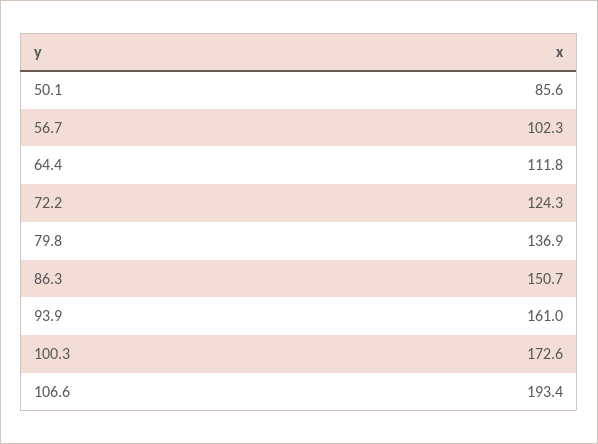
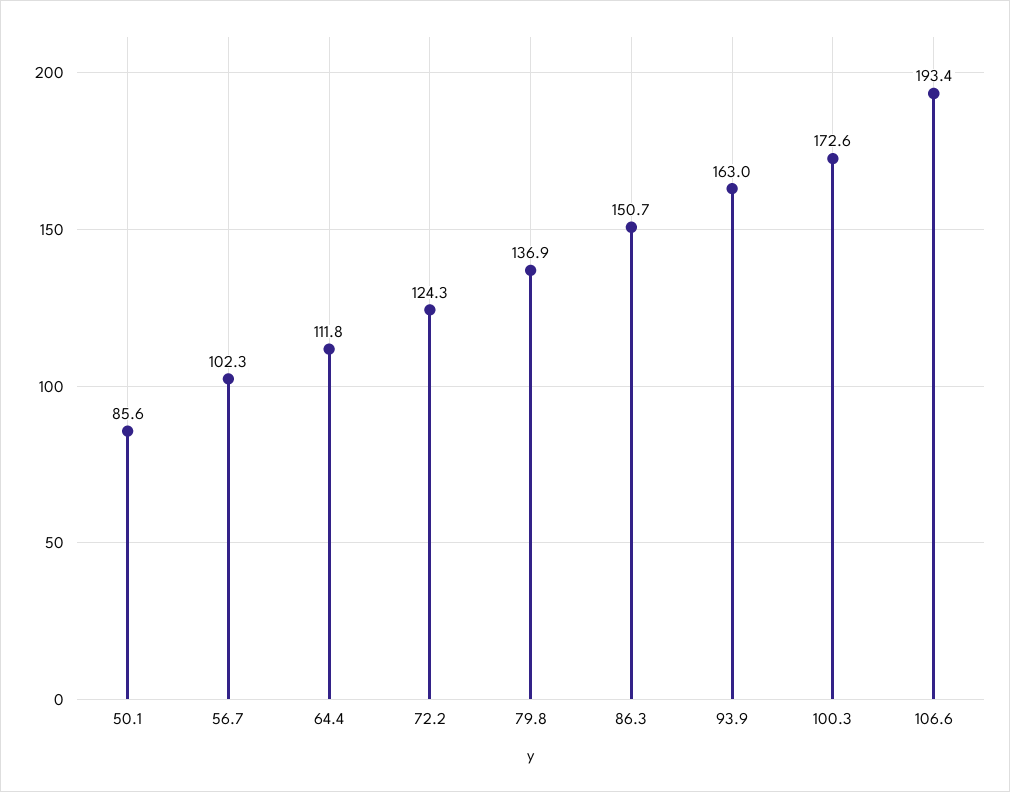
  {
    "50.1": 85.6,
    "56.7": 102.3,
    "64.4": 111.8,
    "72.2": 124.3,
    "79.8": 136.9,
    "86.3": 150.7,
-   "93.9": 161,
+   "93.9": 163,
    "100.3": 172.6,
    "106.6": 193.4
  }

